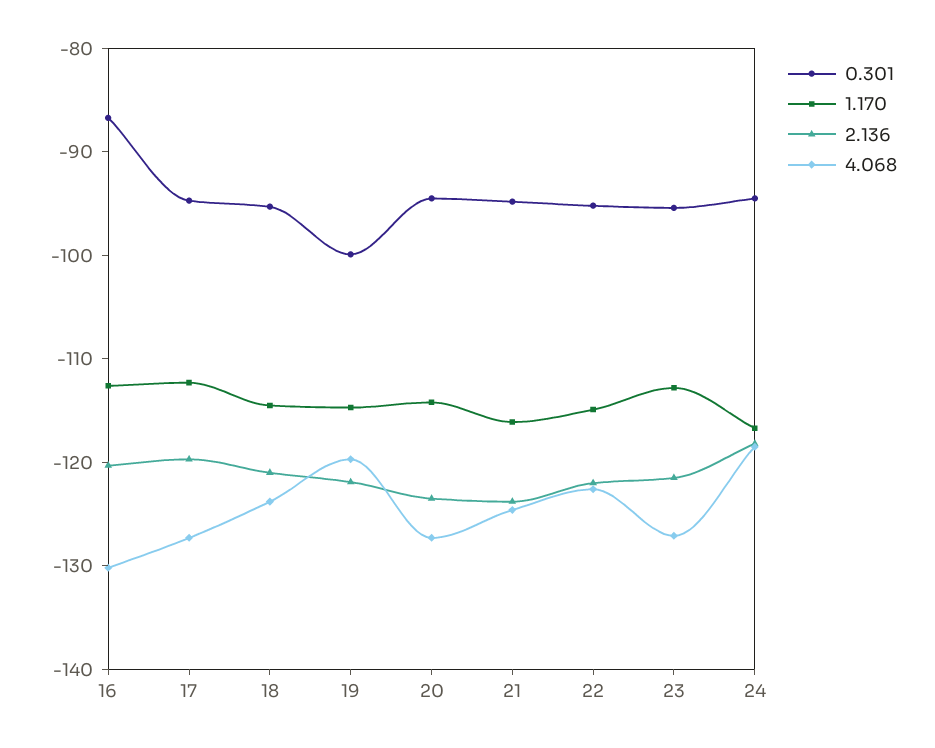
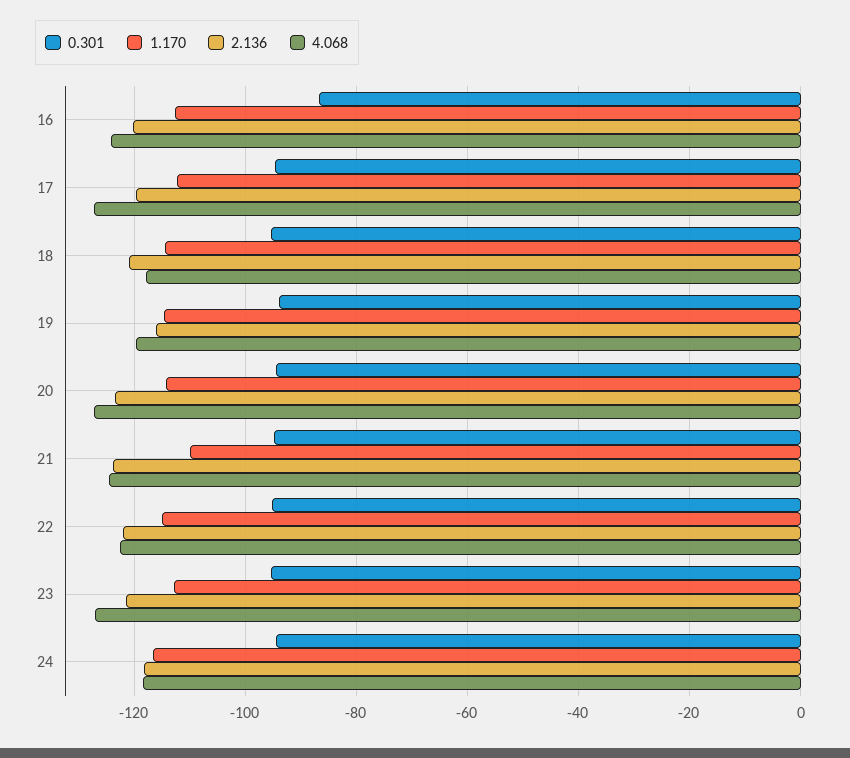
  {
    "0.301": {
      "16": -86,
      "17": -94,
      "18": -96,
-     "19": -100,
+     "19": -94,
      "20": -94,
      "21": -94,
      "22": -96,
      "23": -96,
      "24": -94
    },
    "1.170": {
      "16": -112,
      "17": -112,
      "18": -114,
      "19": -114,
      "20": -114,
-     "21": -116,
+     "21": -110,
      "22": -114,
      "23": -112,
      "24": -116
    },
    "2.136": {
      "16": -120,
      "17": -120,
      "18": -122,
-     "19": -122,
+     "19": -116,
      "20": -124,
      "21": -124,
      "22": -122,
      "23": -122,
      "24": -118
    },
    "4.068": {
-     "16": -130,
+     "16": -124,
      "17": -128,
-     "18": -124,
+     "18": -118,
      "19": -120,
      "20": -128,
      "21": -124,
      "22": -122,
      "23": -128,
      "24": -118
    }
  }

